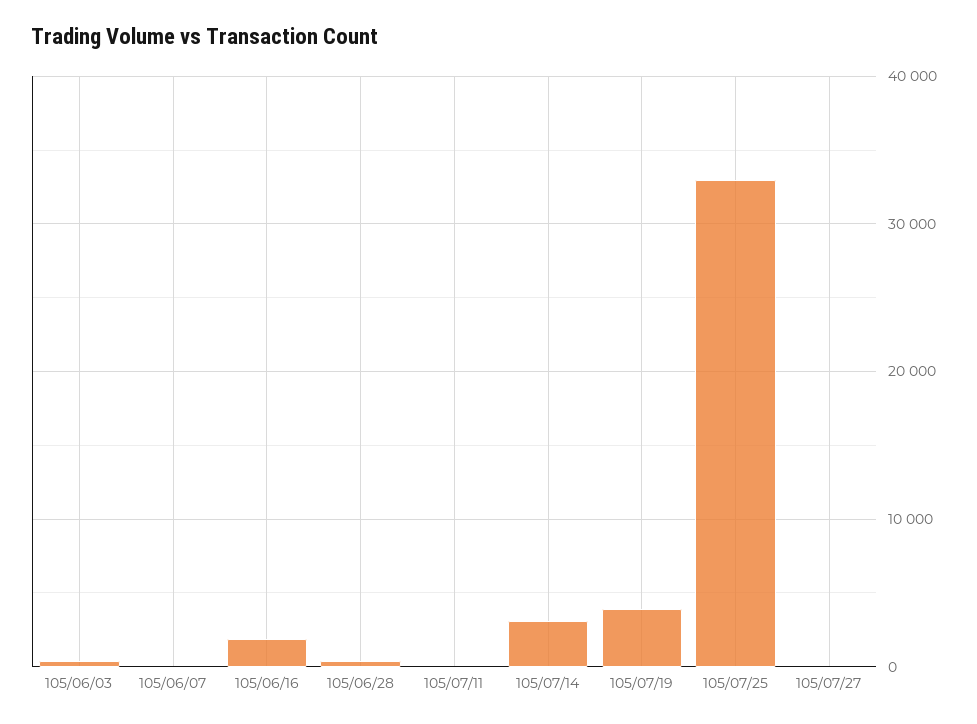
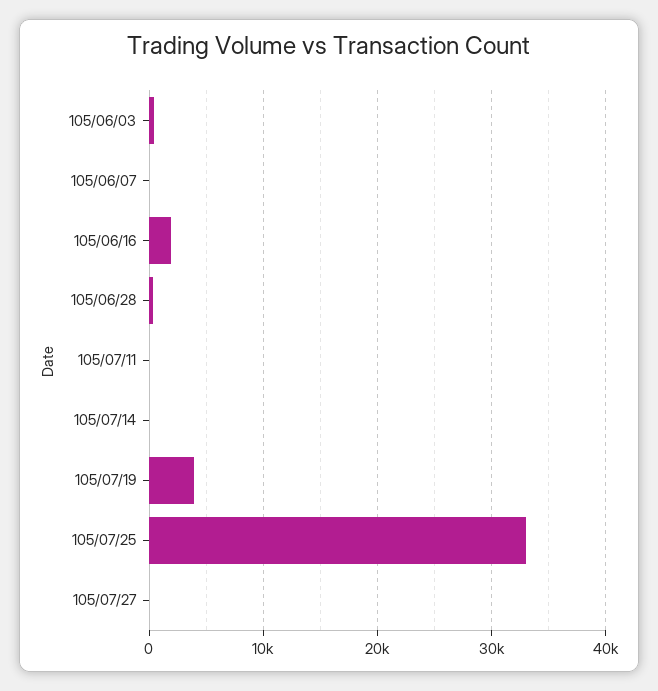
  {
    "105/06/03": 0,
    "105/06/07": 0,
    "105/06/16": 2000,
    "105/06/28": 0,
    "105/07/11": 0,
-   "105/07/14": 3000,
+   "105/07/14": 0,
    "105/07/19": 4000,
    "105/07/25": 33000,
    "105/07/27": 0
  }

